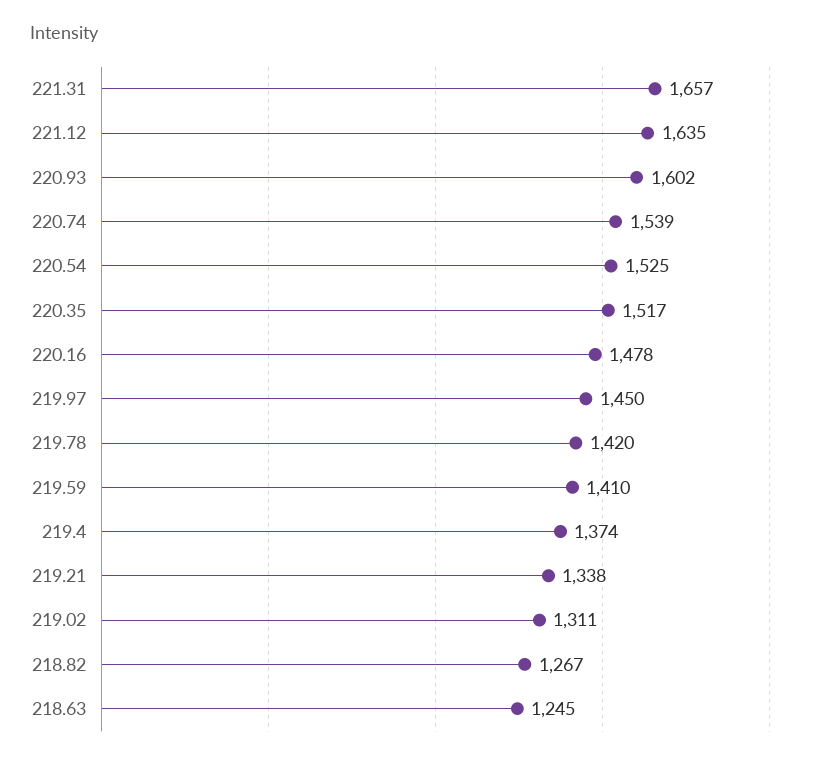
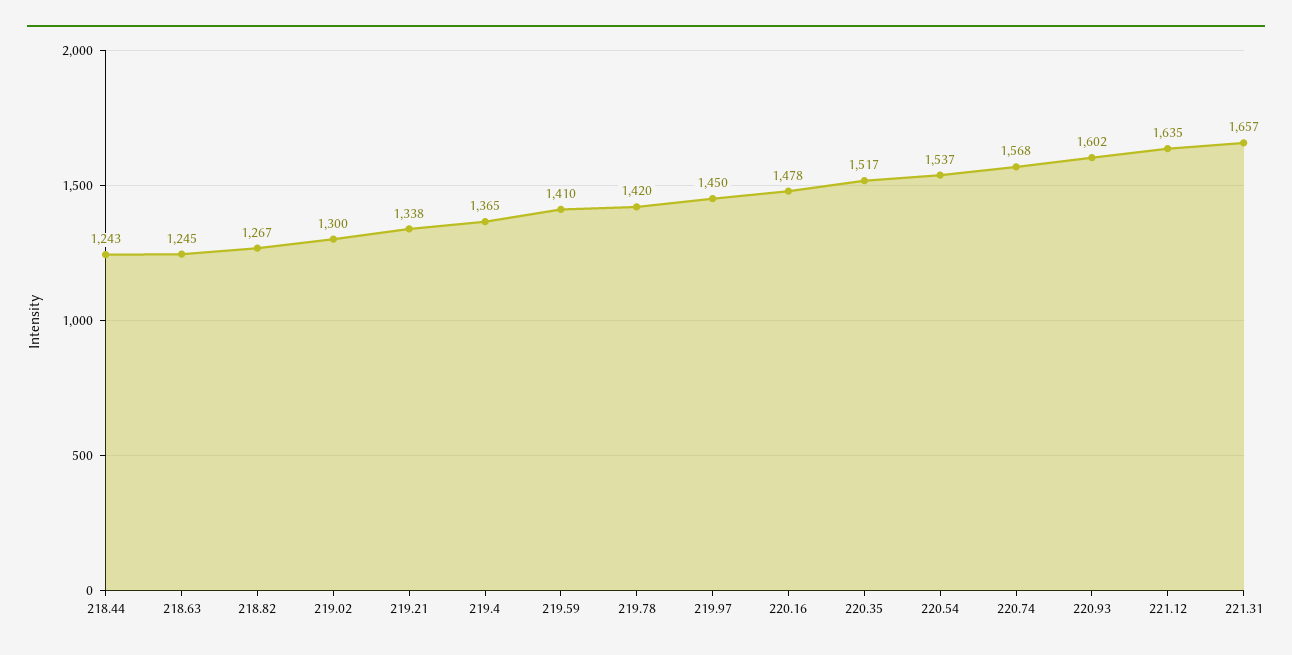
  {
    "221.31": 1657,
    "221.12": 1635,
    "220.93": 1602,
-   "220.74": 1539,
+   "220.74": 1568,
-   "220.54": 1525,
+   "220.54": 1537,
    "220.35": 1517,
    "220.16": 1478,
    "219.97": 1450,
    "219.78": 1420,
    "219.59": 1410,
-   "219.4": 1374,
+   "219.4": 1365,
    "219.21": 1338,
-   "219.02": 1311,
+   "219.02": 1300,
    "218.82": 1267,
-   "218.63": 1245
+   "218.63": 1245,
+   "218.44": 1243
  }

